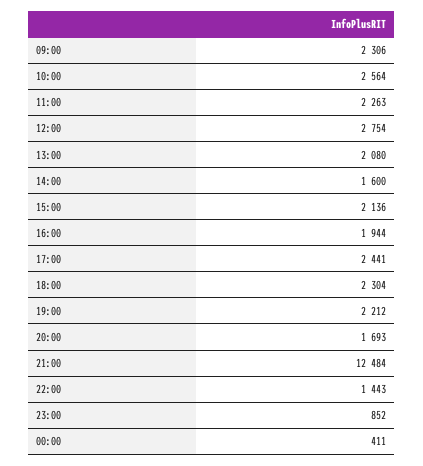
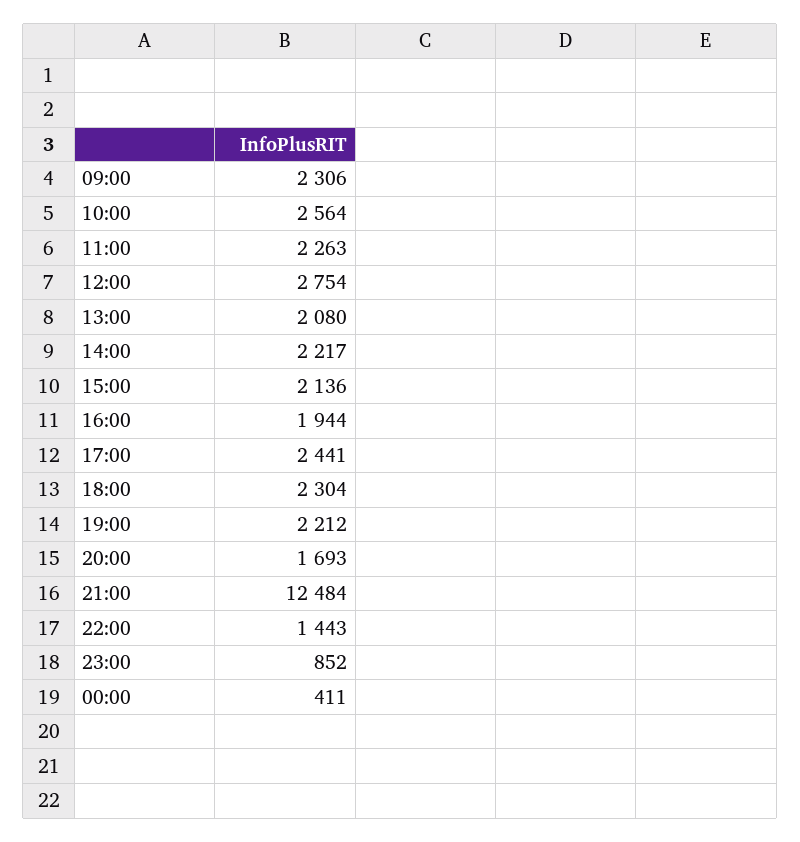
  {
    "09:00": 2306,
    "10:00": 2564,
    "11:00": 2263,
    "12:00": 2754,
    "13:00": 2080,
-   "14:00": 1600,
+   "14:00": 2217,
    "15:00": 2136,
    "16:00": 1944,
    "17:00": 2441,
    "18:00": 2304,
    "19:00": 2212,
    "20:00": 1693,
    "21:00": 12484,
    "22:00": 1443,
    "23:00": 852,
    "00:00": 411
  }

